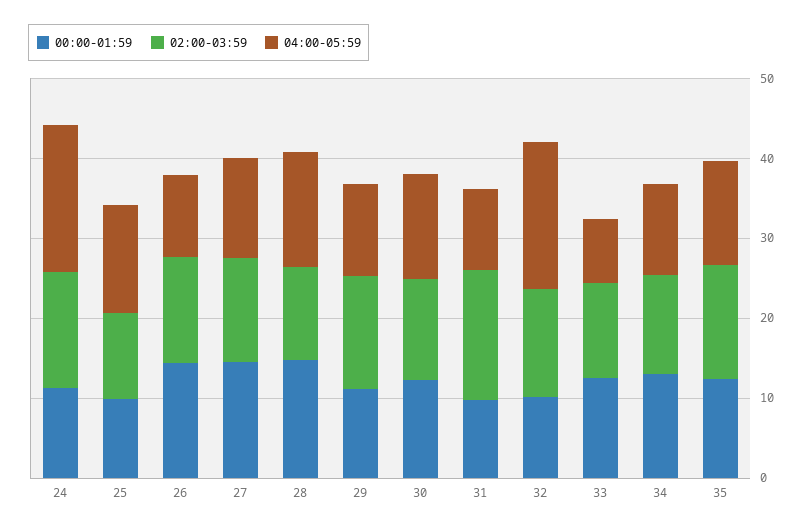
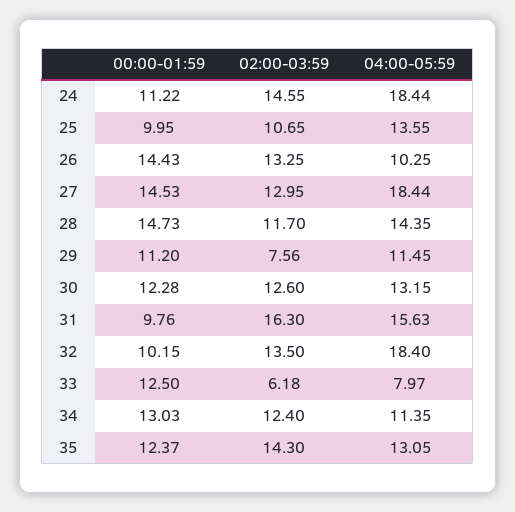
  {
    "00:00-01:59": {
      "24": 11.22,
      "25": 9.95,
      "26": 14.43,
      "27": 14.53,
      "28": 14.73,
      "29": 11.2,
      "30": 12.28,
      "31": 9.76,
      "32": 10.15,
      "33": 12.5,
      "34": 13.03,
      "35": 12.37
    },
    "02:00-03:59": {
      "24": 14.55,
      "25": 10.65,
      "26": 13.25,
      "27": 12.95,
      "28": 11.7,
-     "29": 14,
+     "29": 7.56,
      "30": 12.6,
      "31": 16.3,
      "32": 13.5,
-     "33": 12,
+     "33": 6.18,
      "34": 12.4,
      "35": 14.3
    },
    "04:00-05:59": {
      "24": 18.44,
      "25": 13.55,
      "26": 10.25,
-     "27": 12,
+     "27": 18.44,
      "28": 14.35,
      "29": 11.45,
      "30": 13.15,
-     "31": 10,
+     "31": 15.63,
      "32": 18.4,
      "33": 7.97,
      "34": 11.35,
      "35": 13.05
    }
  }

